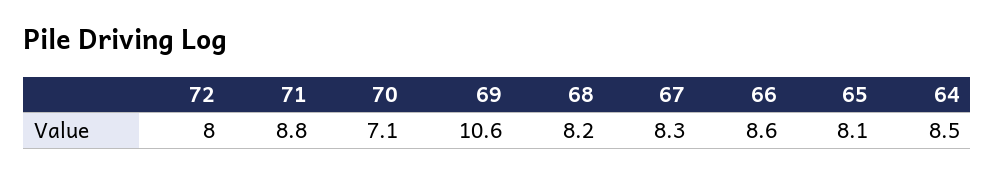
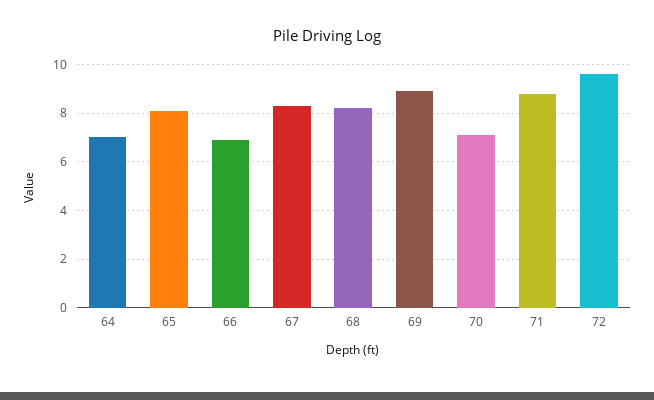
  {
-   "72": 8,
+   "72": 9.5,
    "71": 8.8,
    "70": 7.1,
-   "69": 10.6,
+   "69": 9,
    "68": 8.2,
    "67": 8.3,
-   "66": 8.6,
+   "66": 7,
    "65": 8.1,
-   "64": 8.5
+   "64": 7
  }

